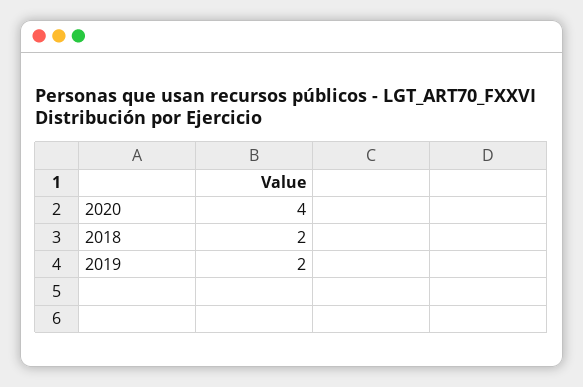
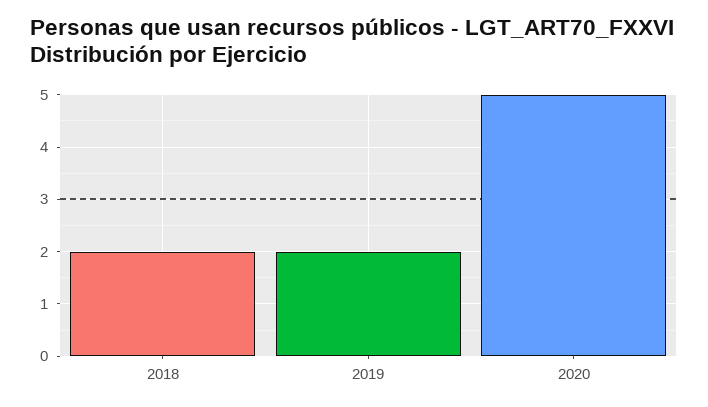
  {
-   "2020": 4,
+   "2020": 5,
    "2018": 2,
    "2019": 2
  }

